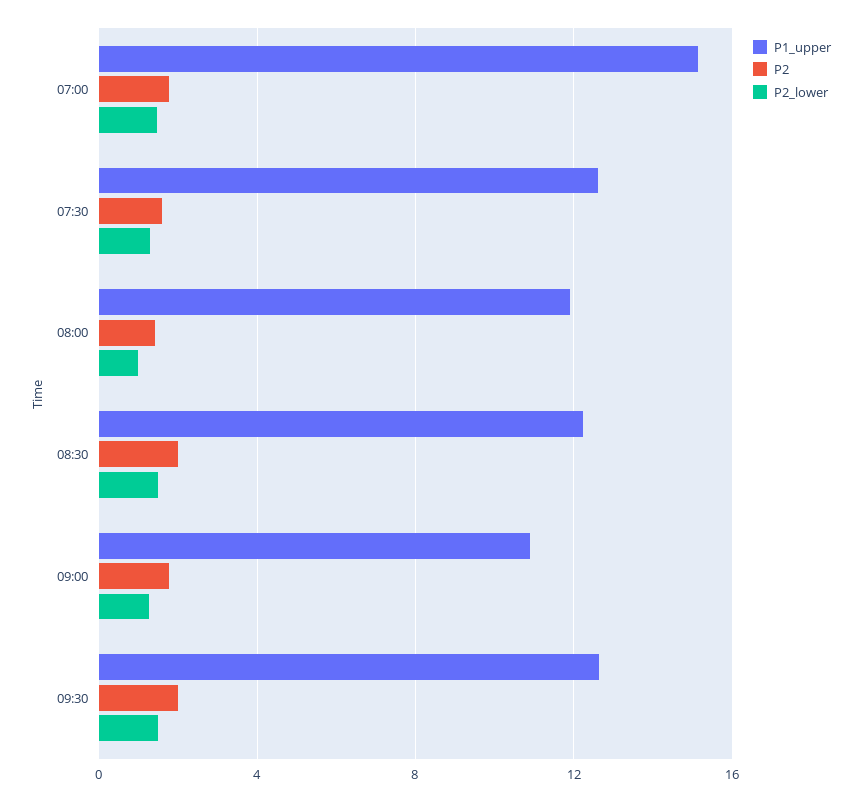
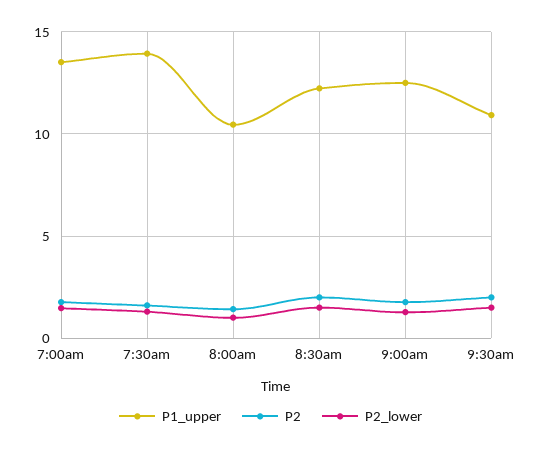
  {
    "P1_upper": {
-     "07:00": 15,
+     "07:00": 13.5,
-     "07:30": 12.5,
+     "07:30": 14,
-     "08:00": 12,
+     "08:00": 10.5,
      "08:30": 12,
-     "09:00": 11,
+     "09:00": 12.5,
-     "09:30": 12.5
+     "09:30": 11
    },
    "P2": {
      "07:00": 2,
      "07:30": 1.5,
      "08:00": 1.5,
      "08:30": 2,
      "09:00": 2,
      "09:30": 2
    },
    "P2_lower": {
      "07:00": 1.5,
      "07:30": 1.5,
      "08:00": 1,
      "08:30": 1.5,
      "09:00": 1.5,
      "09:30": 1.5
    }
  }

